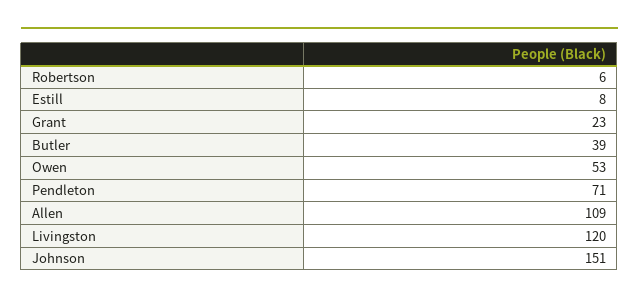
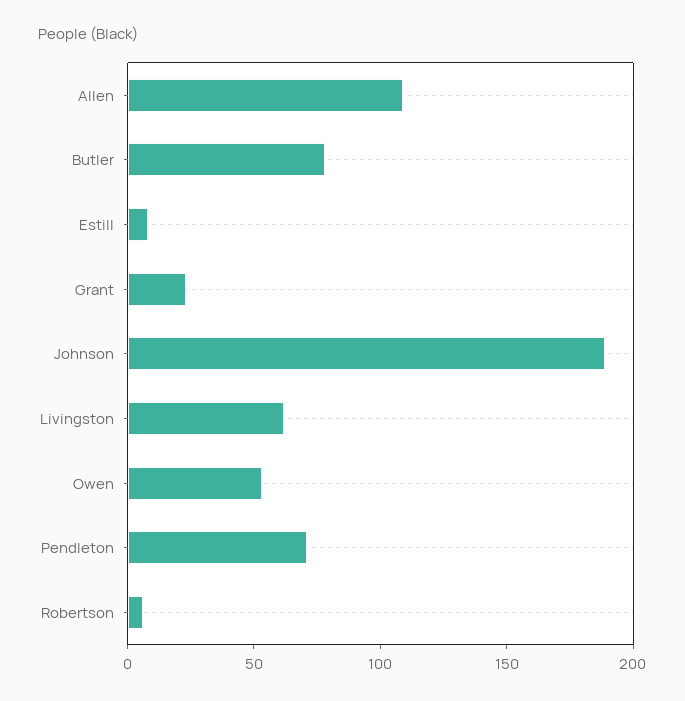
  {
    "Robertson": 6,
    "Estill": 8,
    "Grant": 23,
-   "Butler": 39,
+   "Butler": 80,
    "Owen": 53,
    "Pendleton": 71,
    "Allen": 109,
-   "Livingston": 120,
+   "Livingston": 60,
-   "Johnson": 151
+   "Johnson": 190
  }

